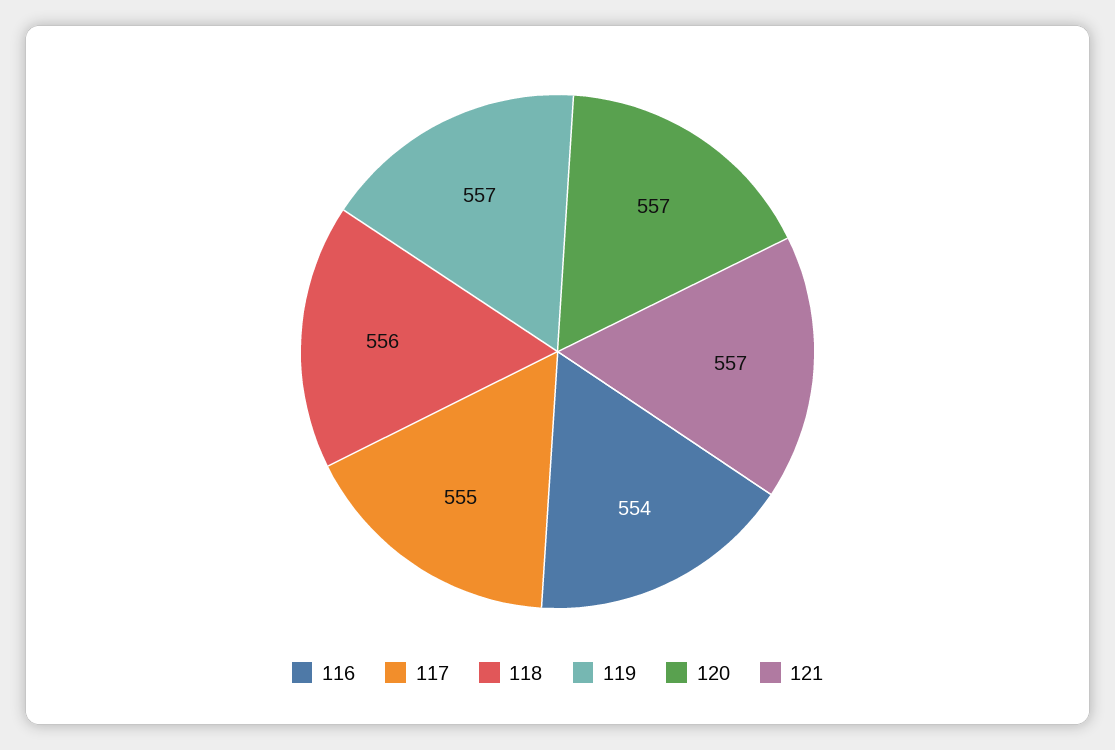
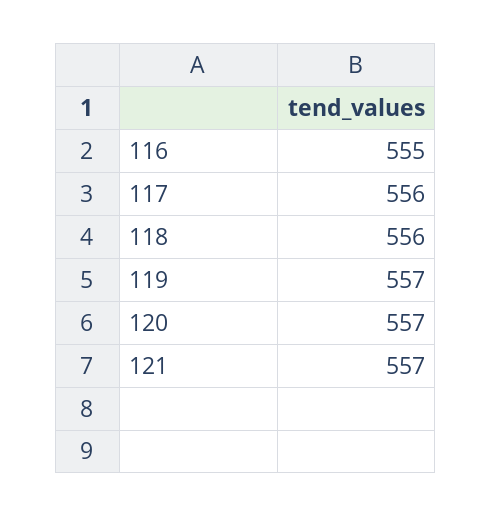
  {
-   "116": 554,
+   "116": 555,
-   "117": 555,
+   "117": 556,
    "118": 556,
    "119": 557,
    "120": 557,
    "121": 557
  }

